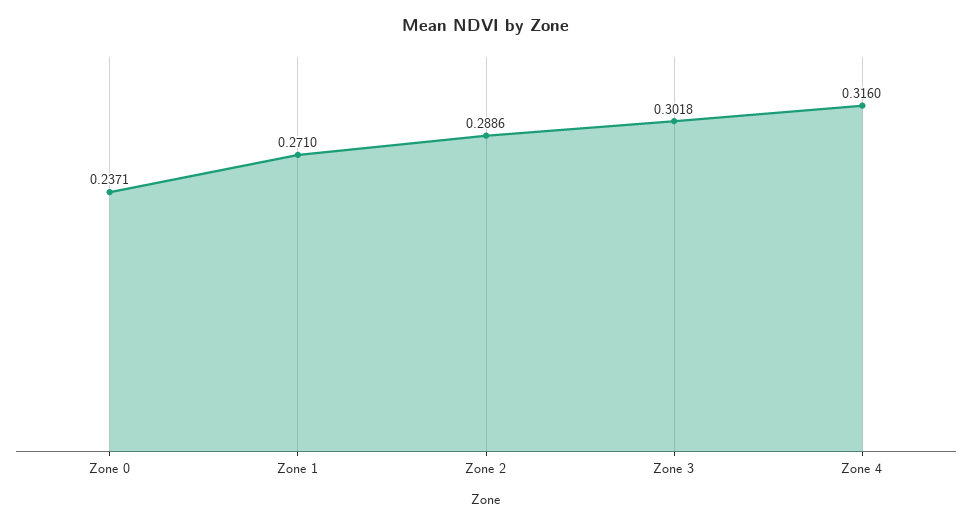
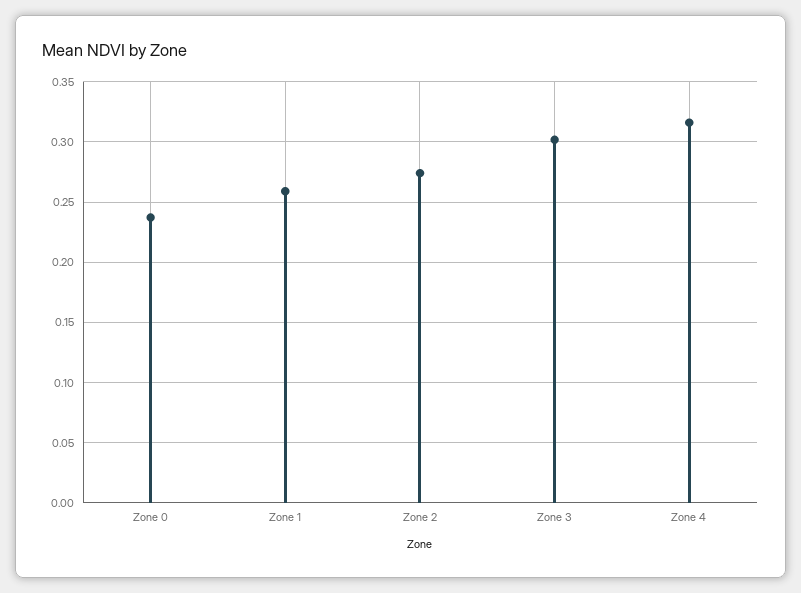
  {
    "Zone 0": 0.2371,
-   "Zone 1": 0.271,
+   "Zone 1": 0.26,
-   "Zone 2": 0.2886,
+   "Zone 2": 0.275,
    "Zone 3": 0.3018,
    "Zone 4": 0.316
  }

